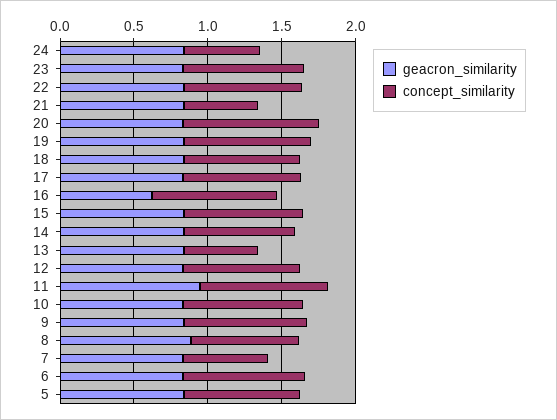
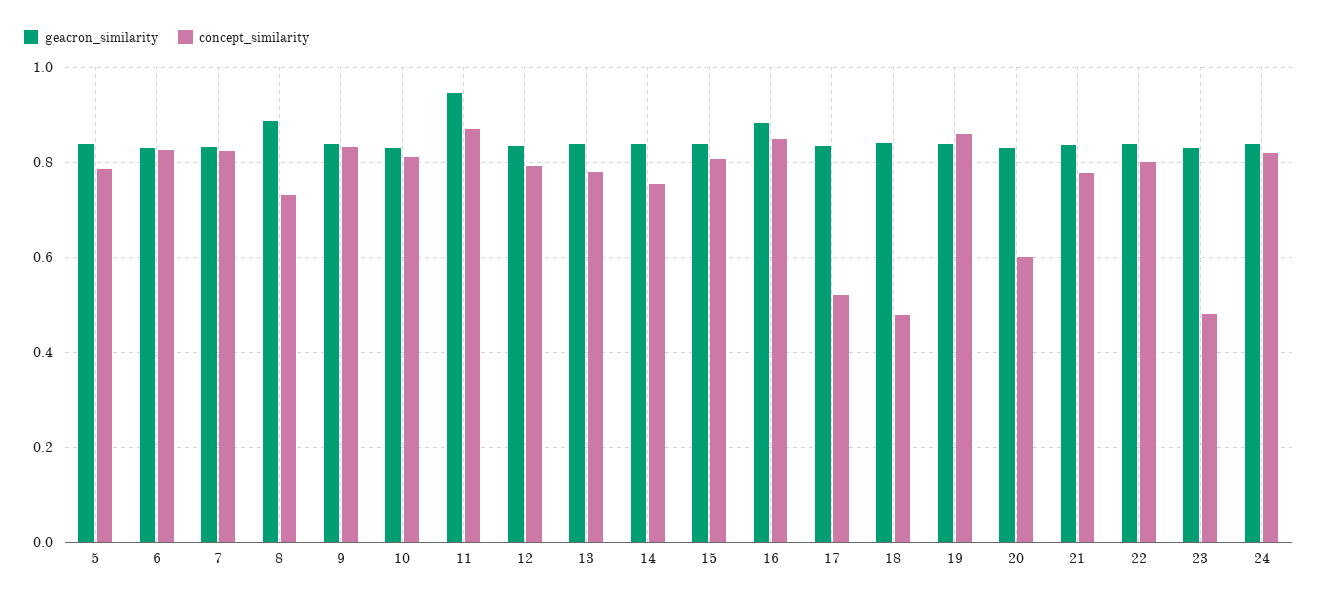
  {
    "geacron_similarity": {
      "24": 0.84,
      "23": 0.84,
      "22": 0.84,
      "21": 0.84,
      "20": 0.82,
      "19": 0.84,
      "18": 0.84,
      "17": 0.84,
-     "16": 0.6,
+     "16": 0.88,
      "15": 0.84,
      "14": 0.84,
      "13": 0.84,
      "12": 0.84,
      "11": 0.94,
      "10": 0.84,
      "9": 0.84,
      "8": 0.88,
      "7": 0.84,
      "6": 0.84,
      "5": 0.84
    },
    "concept_similarity": {
-     "24": 0.5,
+     "24": 0.82,
-     "23": 0.8,
+     "23": 0.48,
      "22": 0.8,
-     "21": 0.5,
+     "21": 0.78,
-     "20": 0.9,
+     "20": 0.6,
      "19": 0.86,
-     "18": 0.8,
+     "18": 0.48,
-     "17": 0.8,
+     "17": 0.52,
      "16": 0.84,
      "15": 0.8,
      "14": 0.76,
-     "13": 0.5,
+     "13": 0.78,
      "12": 0.8,
      "11": 0.88,
      "10": 0.82,
      "9": 0.84,
      "8": 0.74,
-     "7": 0.6,
+     "7": 0.82,
      "6": 0.82,
      "5": 0.78
    }
  }

